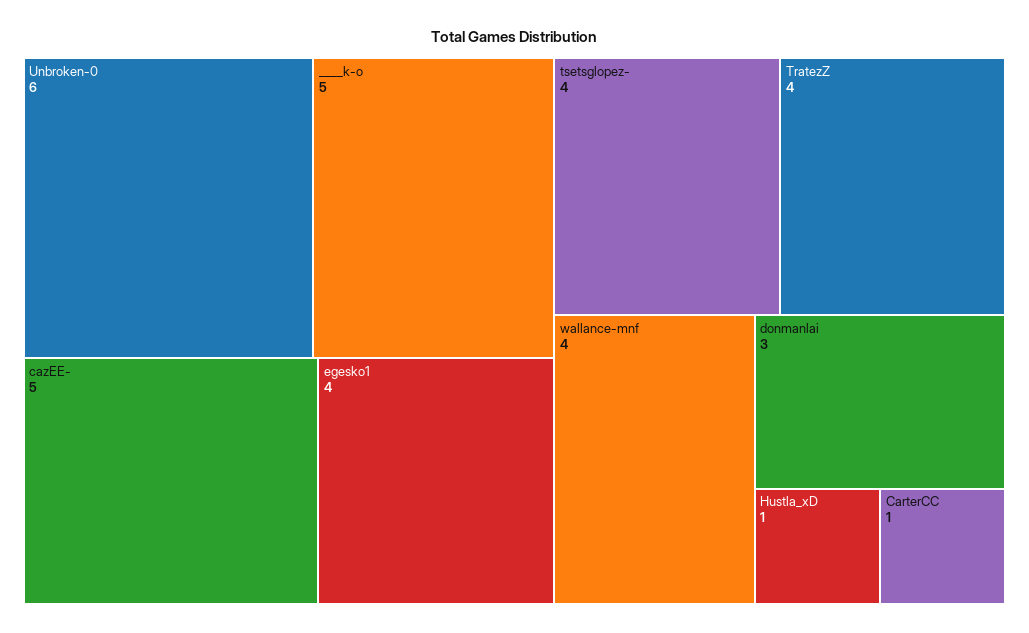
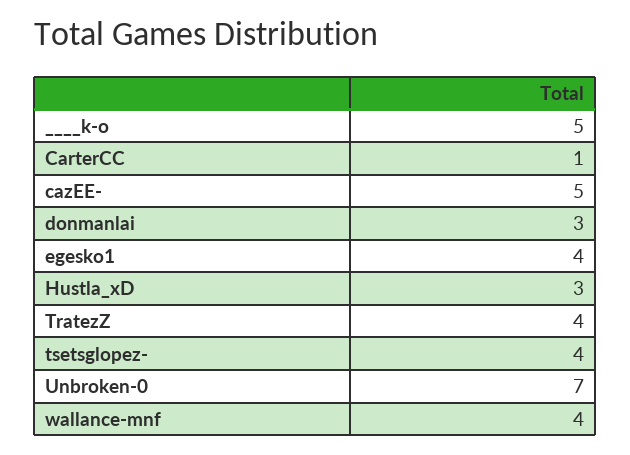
  {
-   "Unbroken-0": 6,
+   "Unbroken-0": 7,
    "____k-o": 5,
    "cazEE-": 5,
    "egesko1": 4,
    "tsetsglopez-": 4,
    "TratezZ": 4,
    "wallance-mnf": 4,
    "donmanlai": 3,
-   "Hustla_xD": 1,
+   "Hustla_xD": 3,
    "CarterCC": 1
  }

